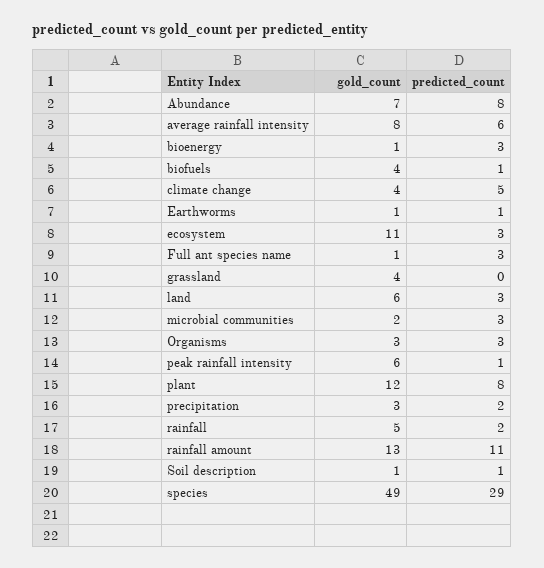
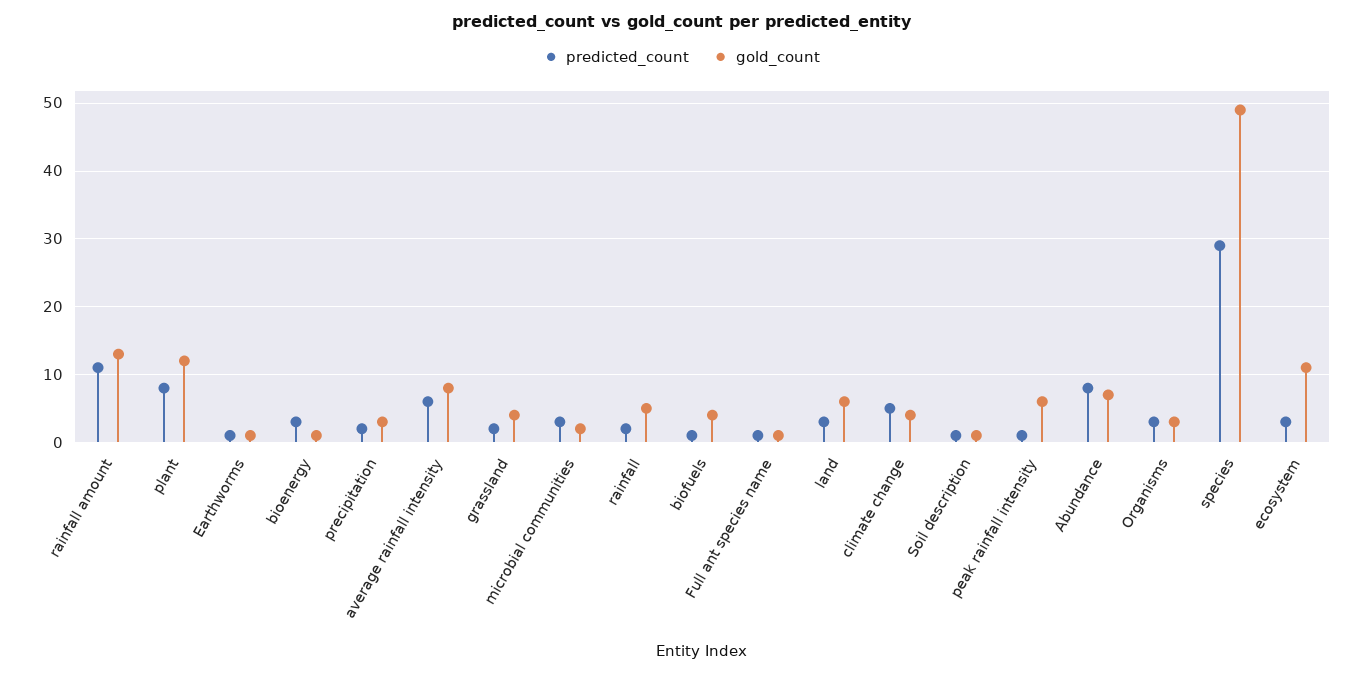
  {
    "gold_count": {
      "Abundance": 7,
      "average rainfall intensity": 8,
      "bioenergy": 1,
      "biofuels": 4,
      "climate change": 4,
      "Earthworms": 1,
      "ecosystem": 11,
      "Full ant species name": 1,
      "grassland": 4,
      "land": 6,
      "microbial communities": 2,
      "Organisms": 3,
      "peak rainfall intensity": 6,
      "plant": 12,
      "precipitation": 3,
      "rainfall": 5,
      "rainfall amount": 13,
      "Soil description": 1,
      "species": 49
    },
    "predicted_count": {
      "Abundance": 8,
      "average rainfall intensity": 6,
      "bioenergy": 3,
      "biofuels": 1,
      "climate change": 5,
      "Earthworms": 1,
      "ecosystem": 3,
-     "Full ant species name": 3,
+     "Full ant species name": 1,
-     "grassland": 0,
+     "grassland": 2,
      "land": 3,
      "microbial communities": 3,
      "Organisms": 3,
      "peak rainfall intensity": 1,
      "plant": 8,
      "precipitation": 2,
      "rainfall": 2,
      "rainfall amount": 11,
      "Soil description": 1,
      "species": 29
    }
  }

